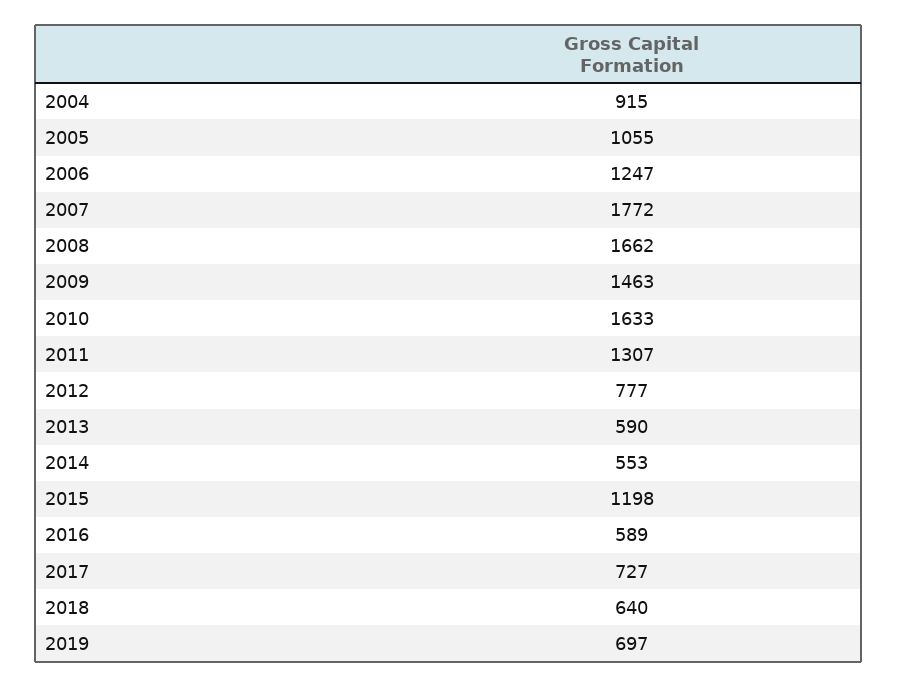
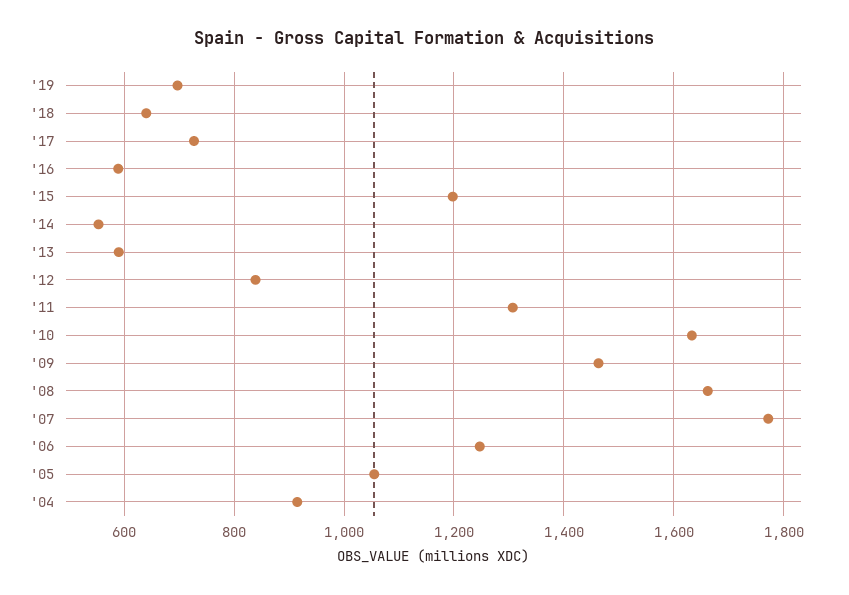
  {
    "2004": 915,
    "2005": 1055,
    "2006": 1247,
    "2007": 1772,
    "2008": 1662,
    "2009": 1463,
    "2010": 1633,
    "2011": 1307,
-   "2012": 777,
+   "2012": 840,
    "2013": 590,
    "2014": 553,
    "2015": 1198,
    "2016": 589,
    "2017": 727,
    "2018": 640,
    "2019": 697
  }

